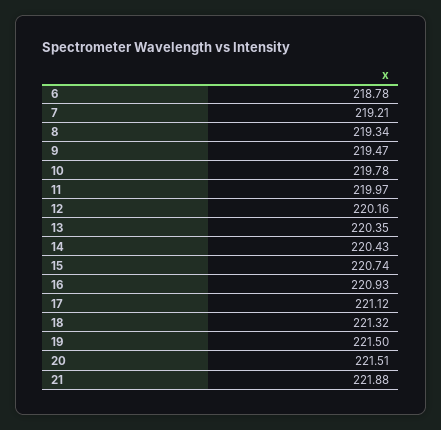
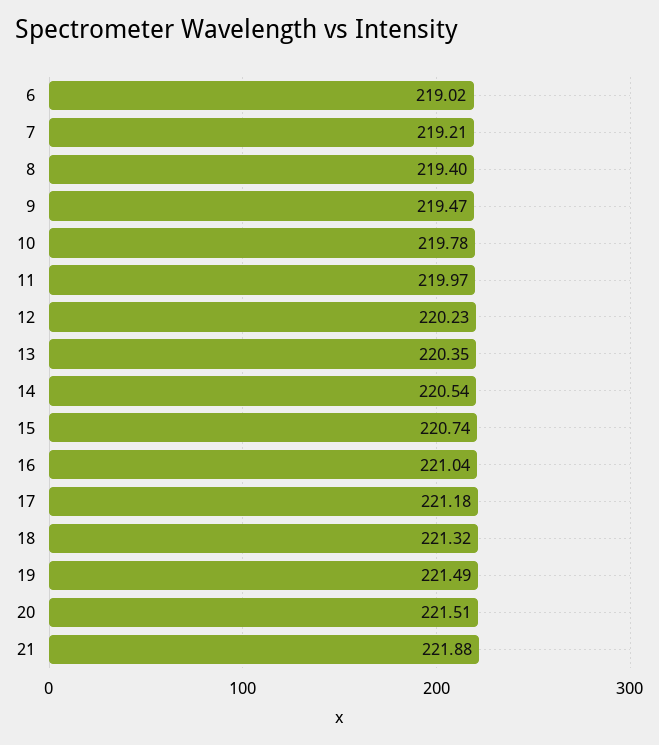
  {
-   "6": 218.78,
+   "6": 219.02,
    "7": 219.21,
-   "8": 219.34,
+   "8": 219.4,
    "9": 219.47,
    "10": 219.78,
    "11": 219.97,
-   "12": 220.16,
+   "12": 220.23,
    "13": 220.35,
-   "14": 220.43,
+   "14": 220.54,
    "15": 220.74,
-   "16": 220.93,
+   "16": 221.04,
-   "17": 221.12,
+   "17": 221.18,
    "18": 221.32,
-   "19": 221.5,
+   "19": 221.49,
    "20": 221.51,
    "21": 221.88
  }

